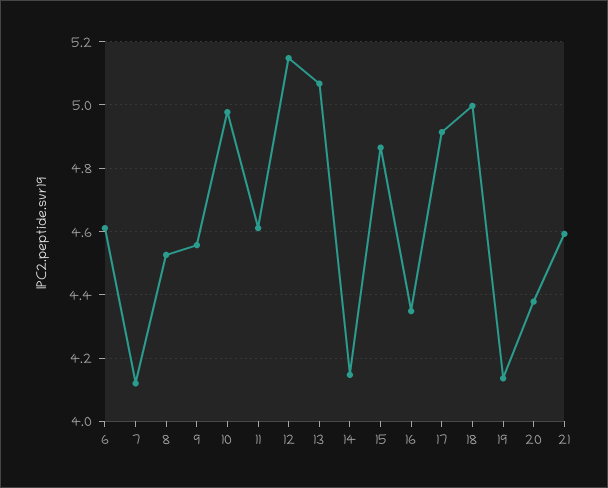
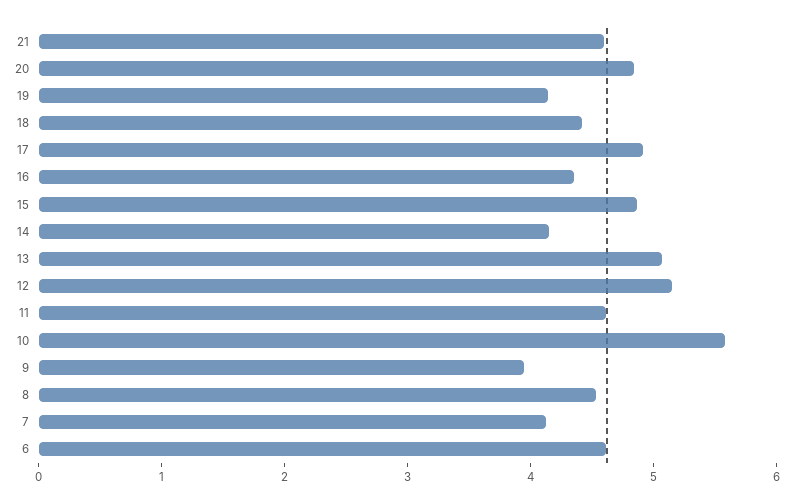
  {
    "6": 4.62,
    "7": 4.12,
    "8": 4.52,
-   "9": 4.56,
+   "9": 4,
-   "10": 4.98,
+   "10": 5.6,
    "11": 4.62,
    "12": 5.14,
    "13": 5.06,
    "14": 4.14,
    "15": 4.86,
    "16": 4.34,
    "17": 4.92,
-   "18": 5,
+   "18": 4.4,
    "19": 4.14,
-   "20": 4.38,
+   "20": 4.8,
    "21": 4.6
  }

